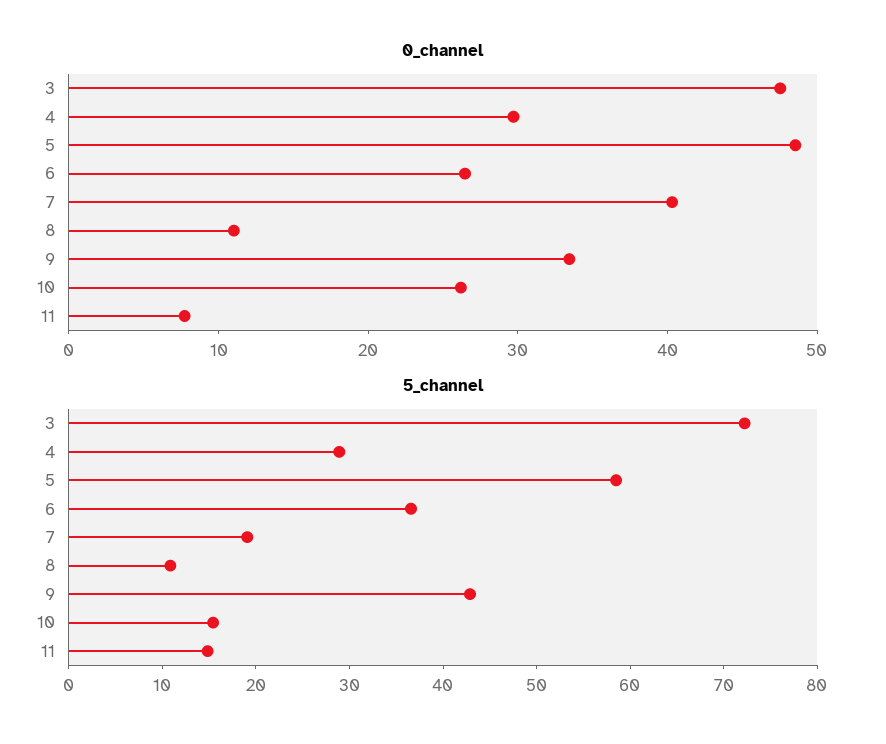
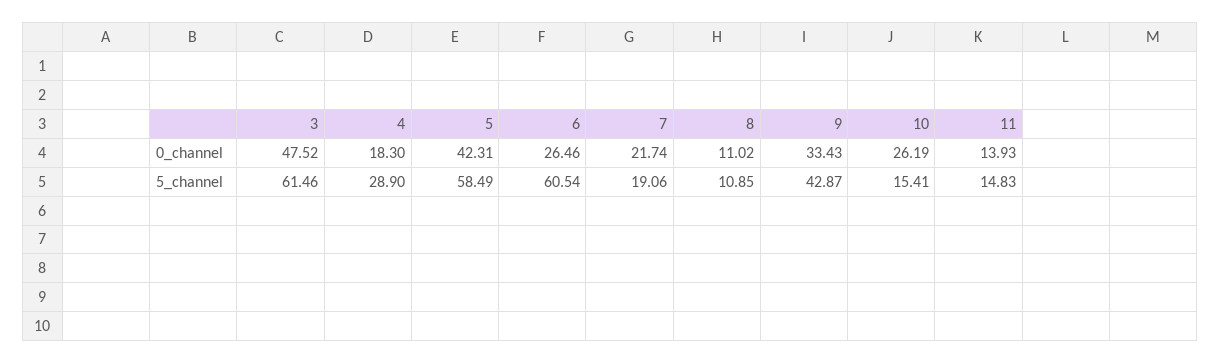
  {
    "0_channel": {
      "3": 47.52,
-     "4": 30,
+     "4": 18.3,
-     "5": 48,
+     "5": 42.31,
      "6": 26.46,
-     "7": 40,
+     "7": 21.74,
      "8": 11.02,
      "9": 33.43,
      "10": 26.19,
-     "11": 8
+     "11": 13.93
    },
    "5_channel": {
-     "3": 72,
+     "3": 61.46,
      "4": 28.9,
      "5": 58.49,
-     "6": 36,
+     "6": 60.54,
      "7": 19.06,
      "8": 10.85,
      "9": 42.87,
      "10": 15.41,
      "11": 14.83
    }
  }

